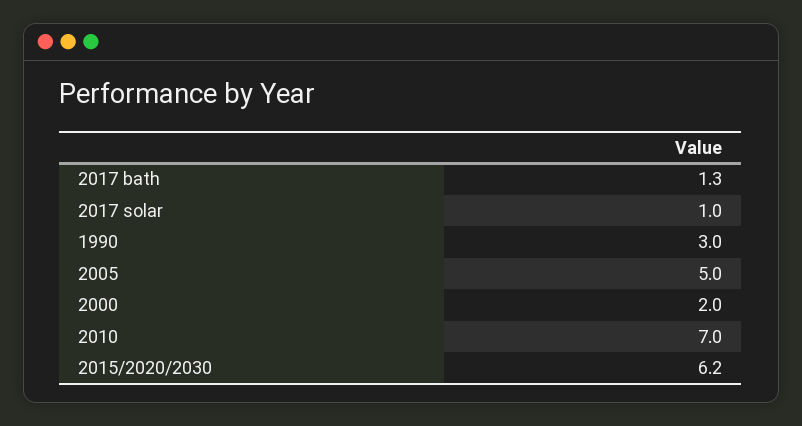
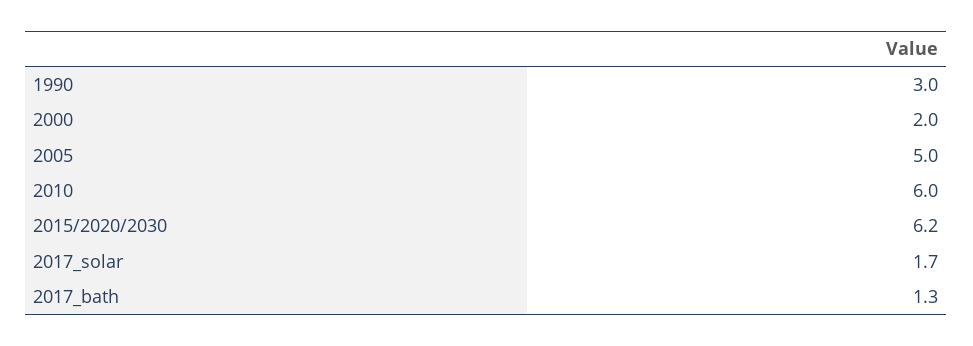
  {
    "2017 bath": 1.3,
-   "2017 solar": 1,
+   "2017 solar": 1.7,
    "1990": 3,
    "2005": 5,
    "2000": 2,
-   "2010": 7,
+   "2010": 6,
    "2015/2020/2030": 6.2
  }

